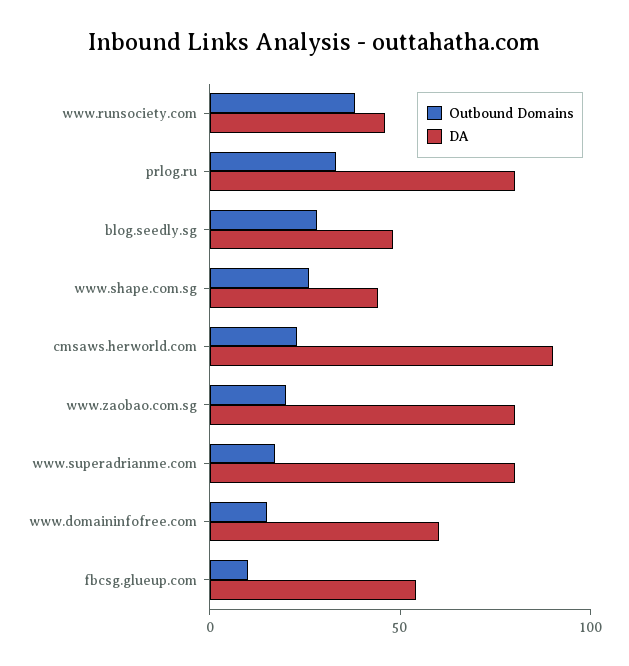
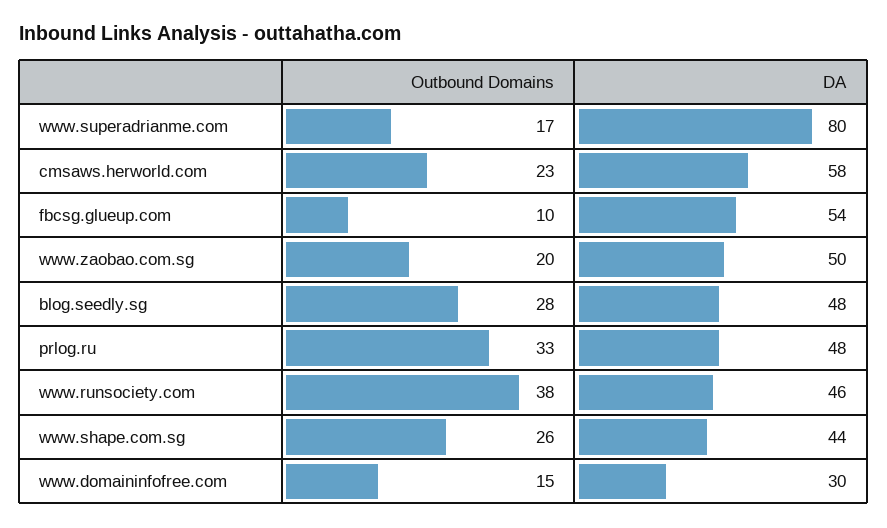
  {
    "Outbound Domains": {
      "www.runsociety.com": 38,
      "prlog.ru": 33,
      "blog.seedly.sg": 28,
      "www.shape.com.sg": 26,
      "cmsaws.herworld.com": 23,
      "www.zaobao.com.sg": 20,
      "www.superadrianme.com": 17,
      "www.domaininfofree.com": 15,
      "fbcsg.glueup.com": 10
    },
    "DA": {
      "www.runsociety.com": 46,
-     "prlog.ru": 80,
+     "prlog.ru": 48,
      "blog.seedly.sg": 48,
      "www.shape.com.sg": 44,
-     "cmsaws.herworld.com": 90,
+     "cmsaws.herworld.com": 58,
-     "www.zaobao.com.sg": 80,
+     "www.zaobao.com.sg": 50,
      "www.superadrianme.com": 80,
-     "www.domaininfofree.com": 60,
+     "www.domaininfofree.com": 30,
      "fbcsg.glueup.com": 54
    }
  }

